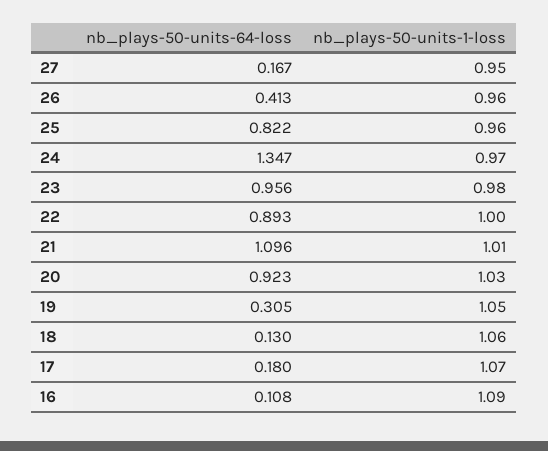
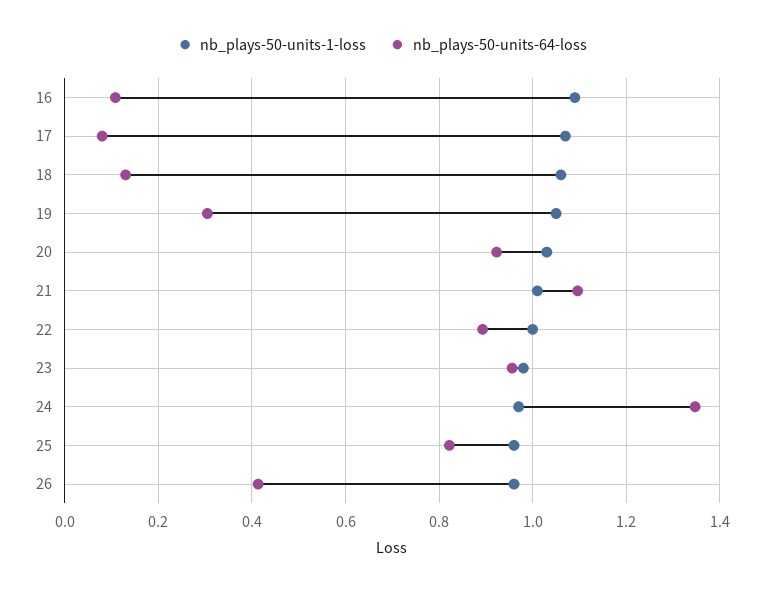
  {
    "nb_plays-50-units-64-loss": {
-     "27": 0.167,
      "26": 0.413,
      "25": 0.822,
      "24": 1.347,
      "23": 0.956,
      "22": 0.893,
      "21": 1.096,
      "20": 0.923,
      "19": 0.305,
      "18": 0.13,
-     "17": 0.18,
+     "17": 0.08,
      "16": 0.108
    },
    "nb_plays-50-units-1-loss": {
-     "27": 0.95,
      "26": 0.96,
      "25": 0.96,
      "24": 0.97,
      "23": 0.98,
      "22": 1,
      "21": 1.01,
      "20": 1.03,
      "19": 1.05,
      "18": 1.06,
      "17": 1.07,
      "16": 1.09
    }
  }

